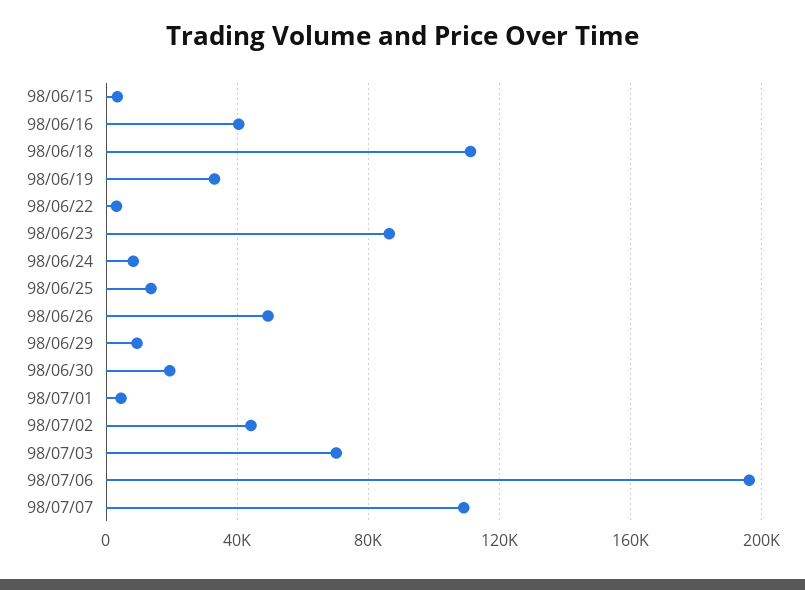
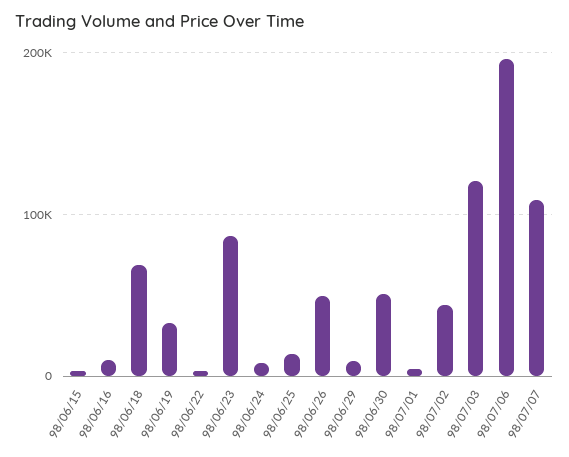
  {
    "98/06/15": 5000,
-   "98/06/16": 40000,
+   "98/06/16": 10000,
-   "98/06/18": 110000,
+   "98/06/18": 70000,
    "98/06/19": 35000,
    "98/06/22": 5000,
    "98/06/23": 85000,
    "98/06/24": 10000,
    "98/06/25": 15000,
    "98/06/26": 50000,
    "98/06/29": 10000,
-   "98/06/30": 20000,
+   "98/06/30": 50000,
    "98/07/01": 5000,
    "98/07/02": 45000,
-   "98/07/03": 70000,
+   "98/07/03": 120000,
    "98/07/06": 195000,
    "98/07/07": 110000
  }

